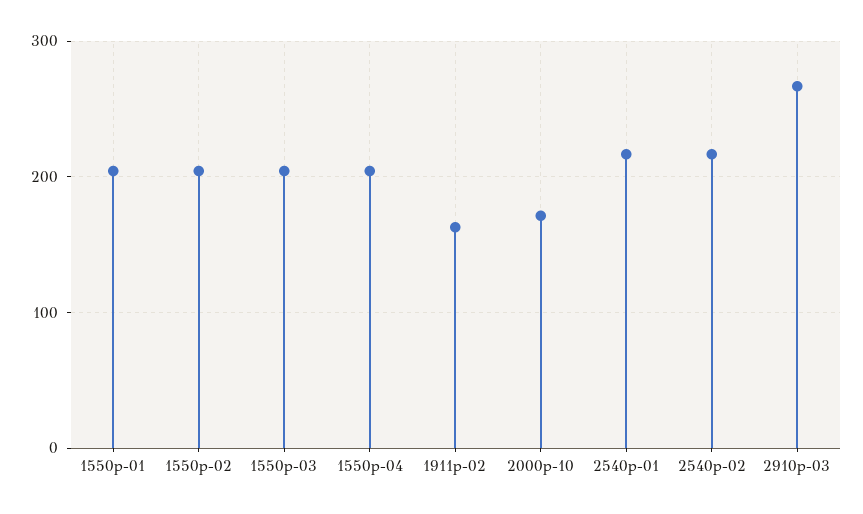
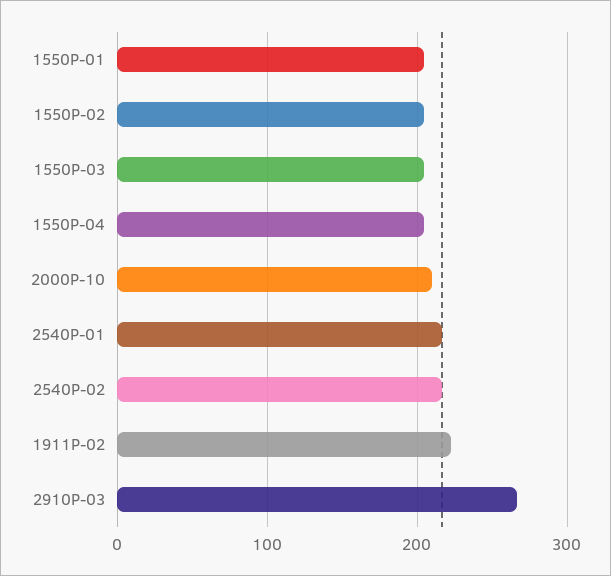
  {
    "1550p-01": 200,
    "1550p-02": 200,
    "1550p-03": 200,
    "1550p-04": 200,
-   "1911p-02": 160,
+   "1911p-02": 220,
-   "2000p-10": 170,
+   "2000p-10": 210,
    "2540p-01": 220,
    "2540p-02": 220,
    "2910p-03": 270
  }

